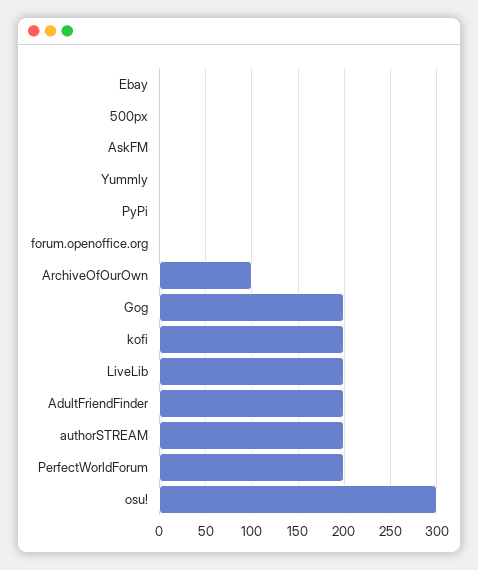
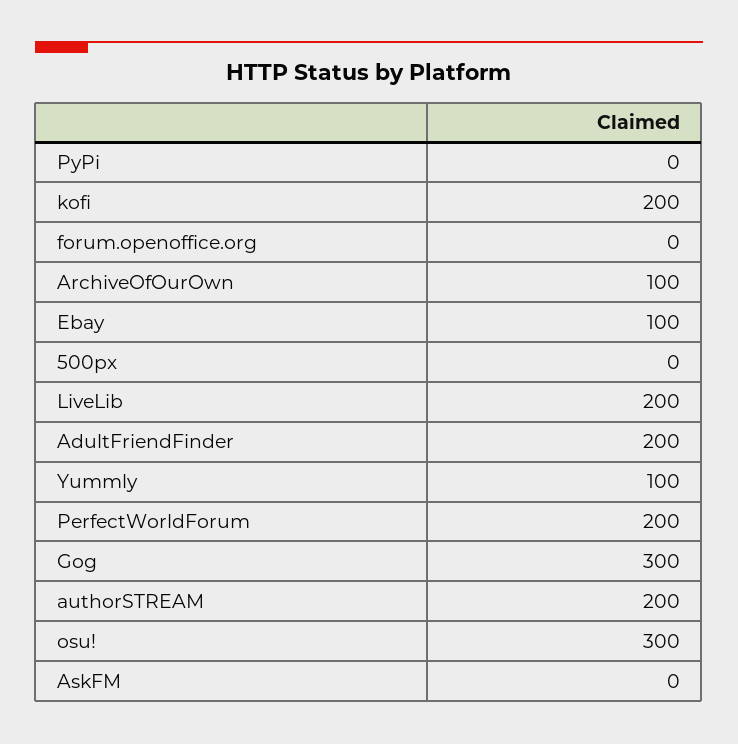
  {
-   "Ebay": 0,
+   "Ebay": 100,
    "500px": 0,
    "AskFM": 0,
-   "Yummly": 0,
+   "Yummly": 100,
    "PyPi": 0,
    "forum.openoffice.org": 0,
    "ArchiveOfOurOwn": 100,
-   "Gog": 200,
+   "Gog": 300,
    "kofi": 200,
    "LiveLib": 200,
    "AdultFriendFinder": 200,
    "authorSTREAM": 200,
    "PerfectWorldForum": 200,
    "osu!": 300
  }

